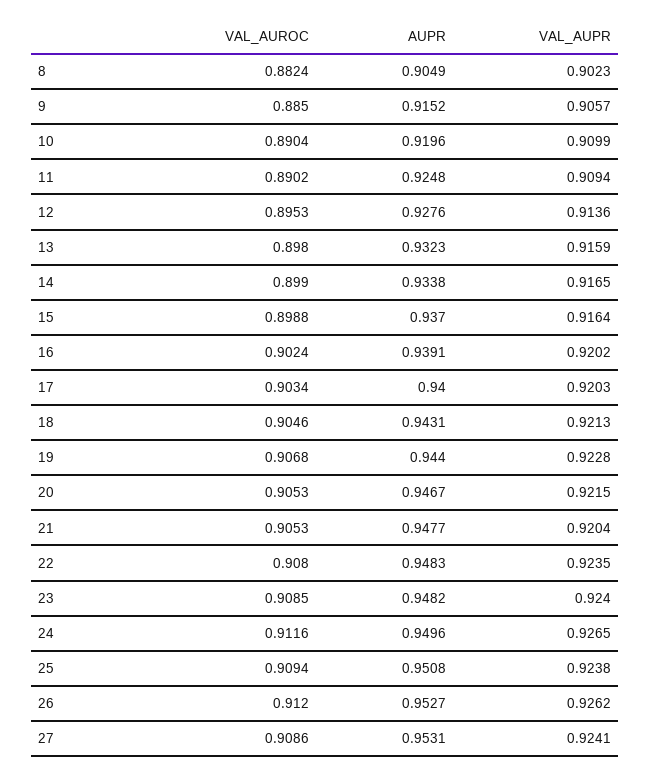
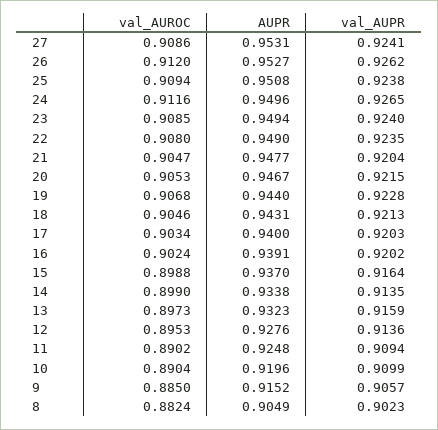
  {
    "VAL_AUROC": {
      "8": 0.8824,
      "9": 0.885,
      "10": 0.8904,
      "11": 0.8902,
      "12": 0.8953,
-     "13": 0.898,
+     "13": 0.8973,
      "14": 0.899,
      "15": 0.8988,
      "16": 0.9024,
      "17": 0.9034,
      "18": 0.9046,
      "19": 0.9068,
      "20": 0.9053,
-     "21": 0.9053,
+     "21": 0.9047,
      "22": 0.908,
      "23": 0.9085,
      "24": 0.9116,
      "25": 0.9094,
      "26": 0.912,
      "27": 0.9086
    },
    "AUPR": {
      "8": 0.9049,
      "9": 0.9152,
      "10": 0.9196,
      "11": 0.9248,
      "12": 0.9276,
      "13": 0.9323,
      "14": 0.9338,
      "15": 0.937,
      "16": 0.9391,
      "17": 0.94,
      "18": 0.9431,
      "19": 0.944,
      "20": 0.9467,
      "21": 0.9477,
-     "22": 0.9483,
+     "22": 0.949,
-     "23": 0.9482,
+     "23": 0.9494,
      "24": 0.9496,
      "25": 0.9508,
      "26": 0.9527,
      "27": 0.9531
    },
    "VAL_AUPR": {
      "8": 0.9023,
      "9": 0.9057,
      "10": 0.9099,
      "11": 0.9094,
      "12": 0.9136,
      "13": 0.9159,
-     "14": 0.9165,
+     "14": 0.9135,
      "15": 0.9164,
      "16": 0.9202,
      "17": 0.9203,
      "18": 0.9213,
      "19": 0.9228,
      "20": 0.9215,
      "21": 0.9204,
      "22": 0.9235,
      "23": 0.924,
      "24": 0.9265,
      "25": 0.9238,
      "26": 0.9262,
      "27": 0.9241
    }
  }

